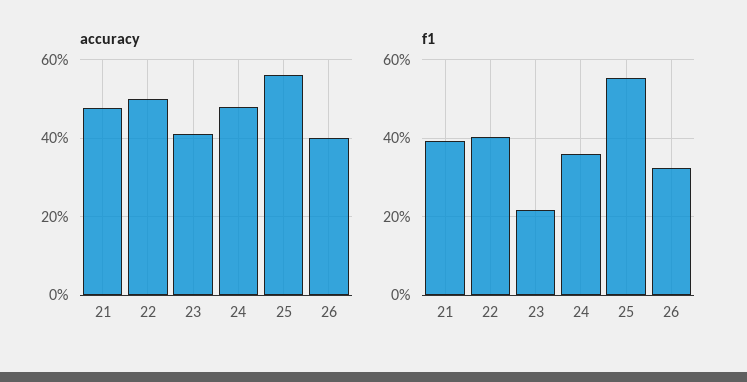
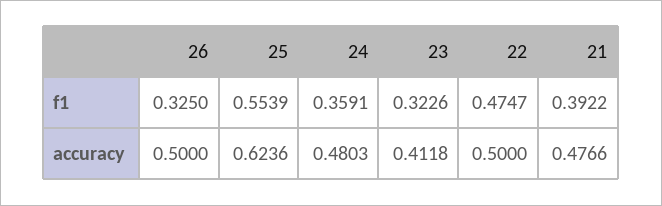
  {
    "accuracy": {
      "21": 0.4766,
      "22": 0.5,
      "23": 0.4118,
      "24": 0.4803,
-     "25": 0.56,
+     "25": 0.6236,
-     "26": 0.4
+     "26": 0.5
    },
    "f1": {
      "21": 0.3922,
-     "22": 0.4,
+     "22": 0.4747,
-     "23": 0.22,
+     "23": 0.3226,
      "24": 0.3591,
      "25": 0.5539,
      "26": 0.325
    }
  }

